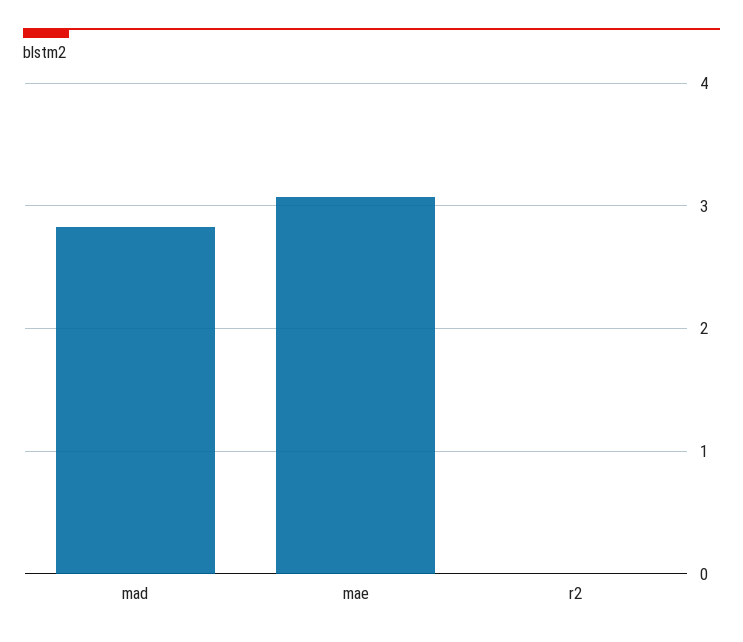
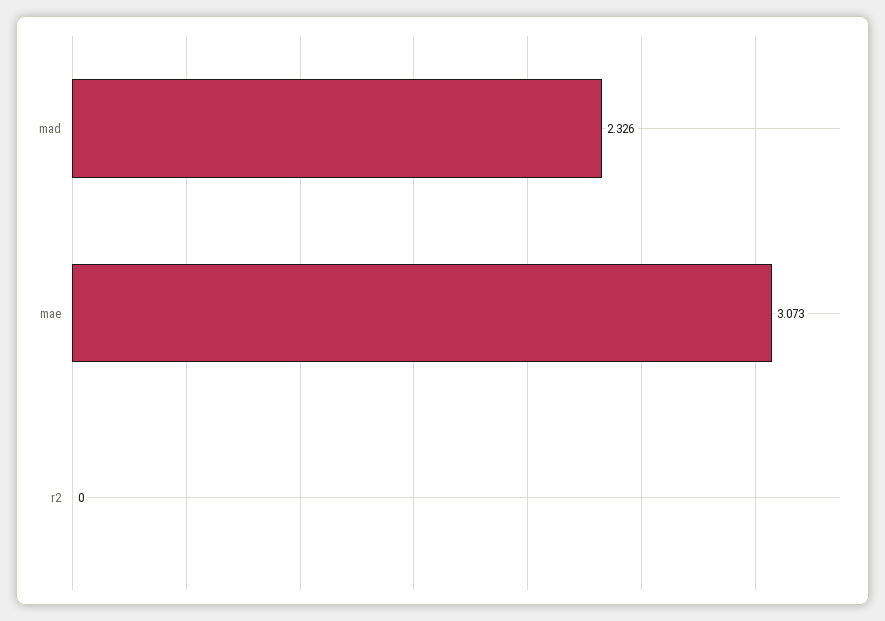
  {
-   "mad": 2.8,
+   "mad": 2.326,
    "mae": 3.073,
    "r2": 0
  }

